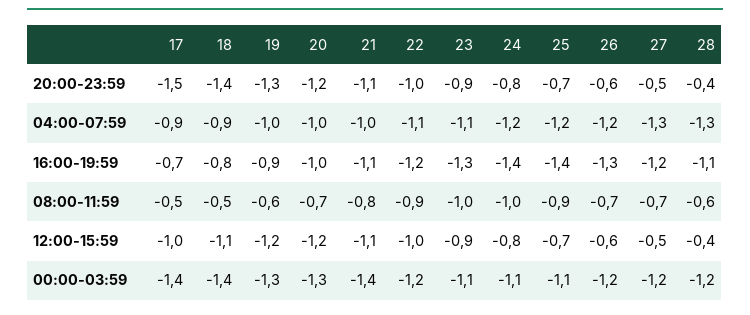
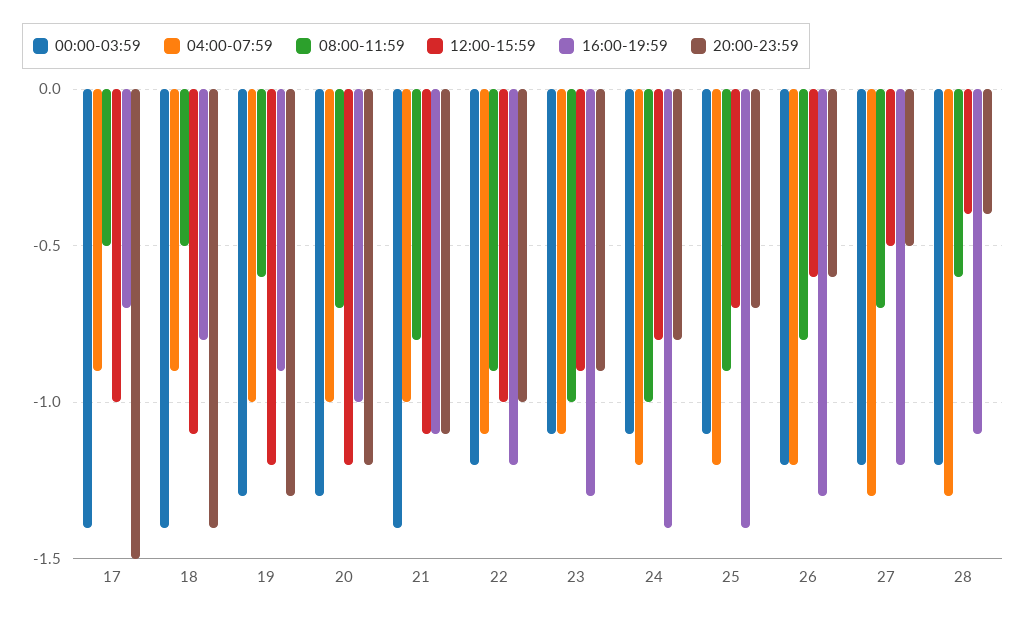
  {
    "20:00-23:59": {
      "17": -1.5,
      "18": -1.4,
      "19": -1.3,
      "20": -1.2,
      "21": -1.1,
      "22": -1,
      "23": -0.9,
      "24": -0.8,
      "25": -0.7,
      "26": -0.6,
      "27": -0.5,
      "28": -0.4
    },
    "04:00-07:59": {
      "17": -0.9,
      "18": -0.9,
      "19": -1,
      "20": -1,
      "21": -1,
      "22": -1.1,
      "23": -1.1,
      "24": -1.2,
      "25": -1.2,
      "26": -1.2,
      "27": -1.3,
      "28": -1.3
    },
    "16:00-19:59": {
      "17": -0.7,
      "18": -0.8,
      "19": -0.9,
      "20": -1,
      "21": -1.1,
      "22": -1.2,
      "23": -1.3,
      "24": -1.4,
      "25": -1.4,
      "26": -1.3,
      "27": -1.2,
      "28": -1.1
    },
    "08:00-11:59": {
      "17": -0.5,
      "18": -0.5,
      "19": -0.6,
      "20": -0.7,
      "21": -0.8,
      "22": -0.9,
      "23": -1,
      "24": -1,
      "25": -0.9,
-     "26": -0.7,
+     "26": -0.8,
      "27": -0.7,
      "28": -0.6
    },
    "12:00-15:59": {
      "17": -1,
      "18": -1.1,
      "19": -1.2,
      "20": -1.2,
      "21": -1.1,
      "22": -1,
      "23": -0.9,
      "24": -0.8,
      "25": -0.7,
      "26": -0.6,
      "27": -0.5,
      "28": -0.4
    },
    "00:00-03:59": {
      "17": -1.4,
      "18": -1.4,
      "19": -1.3,
      "20": -1.3,
      "21": -1.4,
      "22": -1.2,
      "23": -1.1,
      "24": -1.1,
      "25": -1.1,
      "26": -1.2,
      "27": -1.2,
      "28": -1.2
    }
  }

